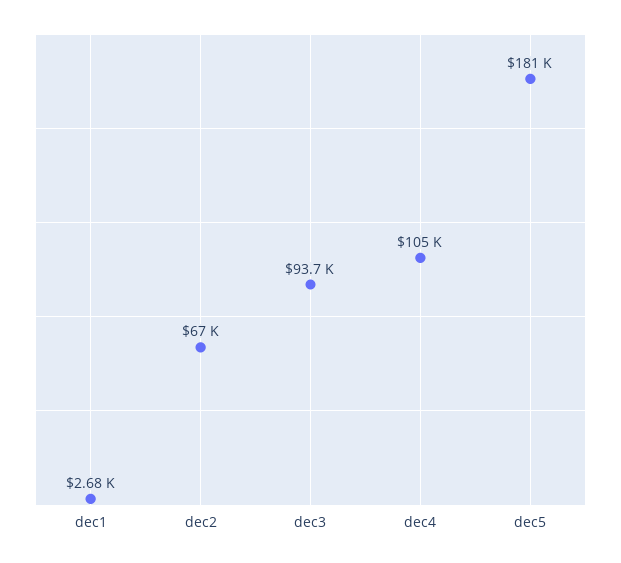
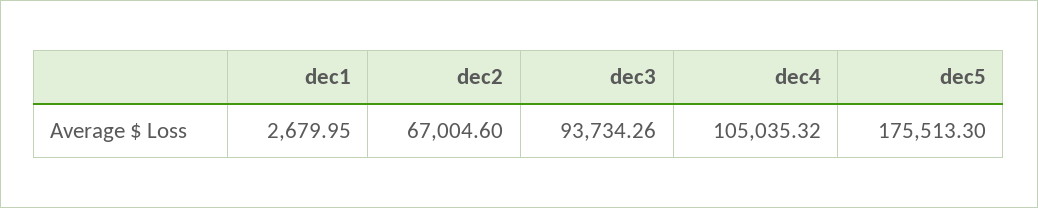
  {
    "dec1": 2679.95,
    "dec2": 67004.6,
    "dec3": 93734.26,
    "dec4": 105035.32,
-   "dec5": 181000
+   "dec5": 175513.3
  }

